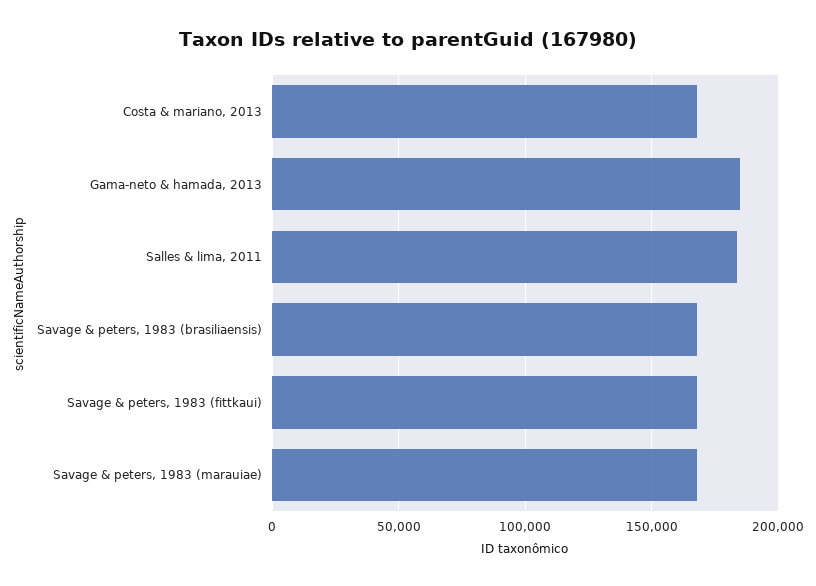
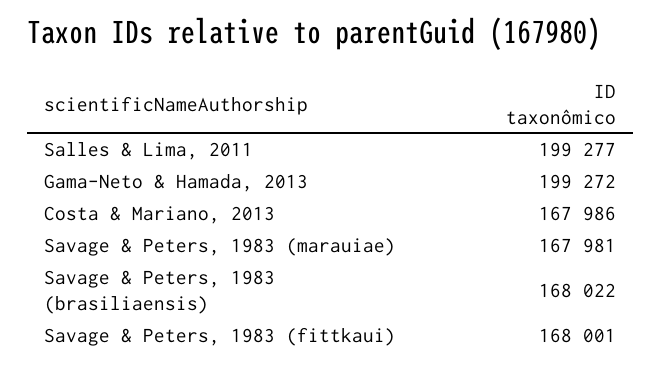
  {
    "Costa & mariano, 2013": 167986,
-   "Gama-neto & hamada, 2013": 185000,
+   "Gama-neto & hamada, 2013": 199272,
-   "Salles & lima, 2011": 185000,
+   "Salles & lima, 2011": 199277,
    "Savage & peters, 1983 (brasiliaensis)": 168022,
    "Savage & peters, 1983 (fittkaui)": 168001,
    "Savage & peters, 1983 (marauiae)": 167981
  }

